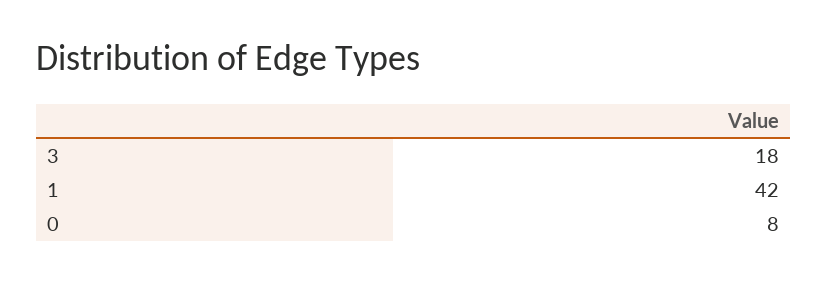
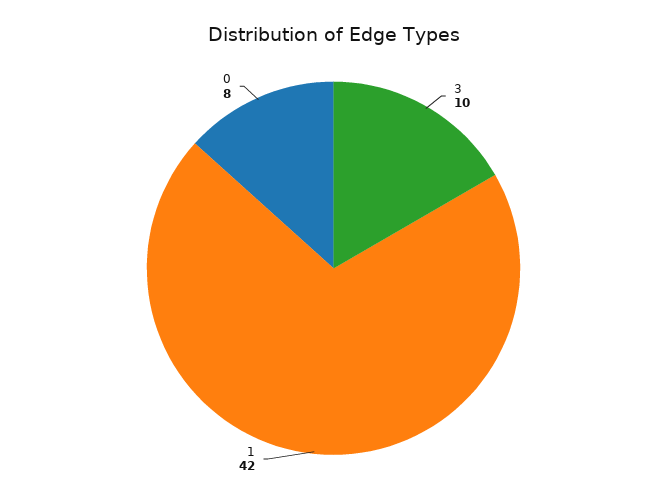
  {
-   "3": 18,
+   "3": 10,
    "1": 42,
    "0": 8
  }

